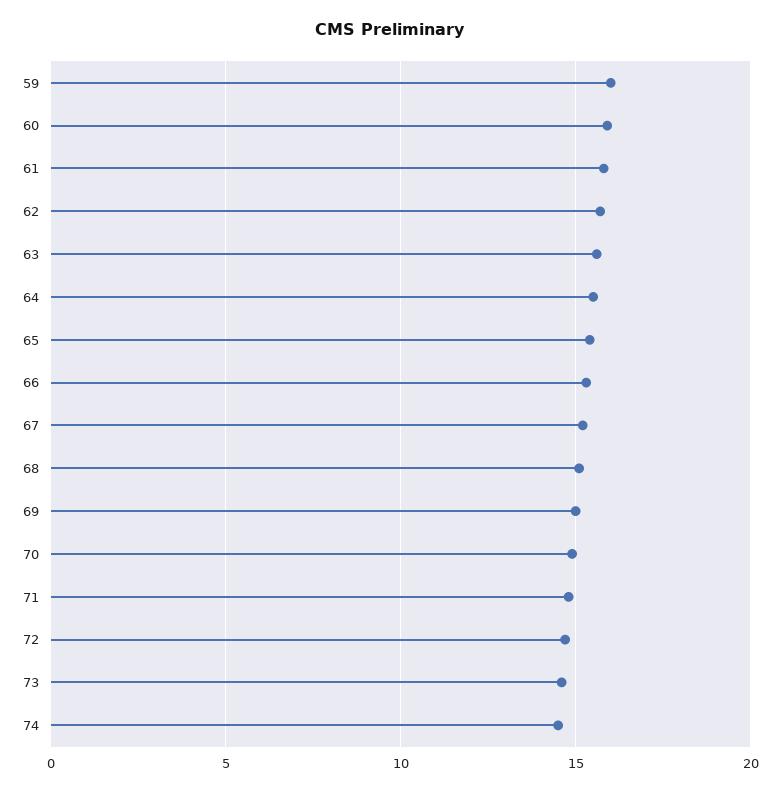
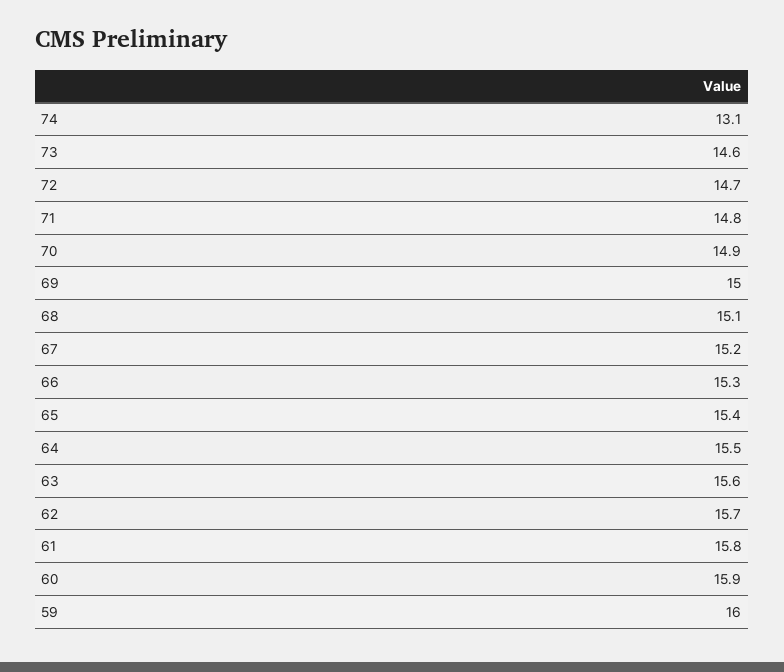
  {
    "59": 16,
    "60": 15.9,
    "61": 15.8,
    "62": 15.7,
    "63": 15.6,
    "64": 15.5,
    "65": 15.4,
    "66": 15.3,
    "67": 15.2,
    "68": 15.1,
    "69": 15,
    "70": 14.9,
    "71": 14.8,
    "72": 14.7,
    "73": 14.6,
-   "74": 14.5
+   "74": 13.1
  }

